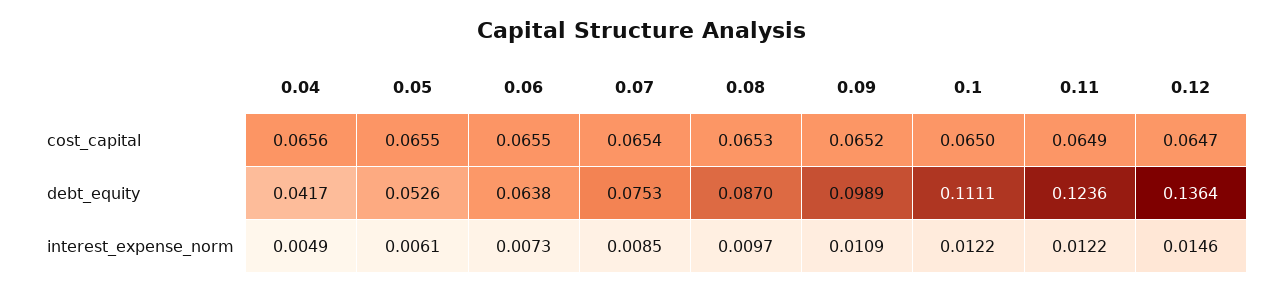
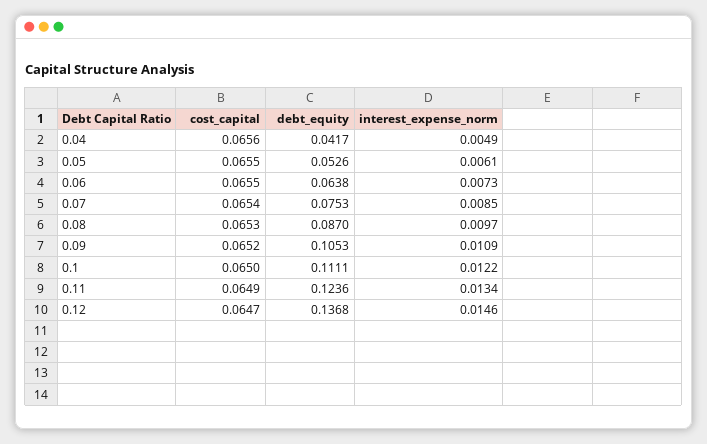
  {
    "0.04": {
      "cost_capital": 0.0656,
      "debt_equity": 0.0417,
      "interest_expense_norm": 0.0049
    },
    "0.05": {
      "cost_capital": 0.0655,
      "debt_equity": 0.0526,
      "interest_expense_norm": 0.0061
    },
    "0.06": {
      "cost_capital": 0.0655,
      "debt_equity": 0.0638,
      "interest_expense_norm": 0.0073
    },
    "0.07": {
      "cost_capital": 0.0654,
      "debt_equity": 0.0753,
      "interest_expense_norm": 0.0085
    },
    "0.08": {
      "cost_capital": 0.0653,
      "debt_equity": 0.087,
      "interest_expense_norm": 0.0097
    },
    "0.09": {
      "cost_capital": 0.0652,
-     "debt_equity": 0.0989,
+     "debt_equity": 0.1053,
      "interest_expense_norm": 0.0109
    },
    "0.1": {
      "cost_capital": 0.065,
      "debt_equity": 0.1111,
      "interest_expense_norm": 0.0122
    },
    "0.11": {
      "cost_capital": 0.0649,
      "debt_equity": 0.1236,
-     "interest_expense_norm": 0.0122
+     "interest_expense_norm": 0.0134
    },
    "0.12": {
      "cost_capital": 0.0647,
-     "debt_equity": 0.1364,
+     "debt_equity": 0.1368,
      "interest_expense_norm": 0.0146
    }
  }

